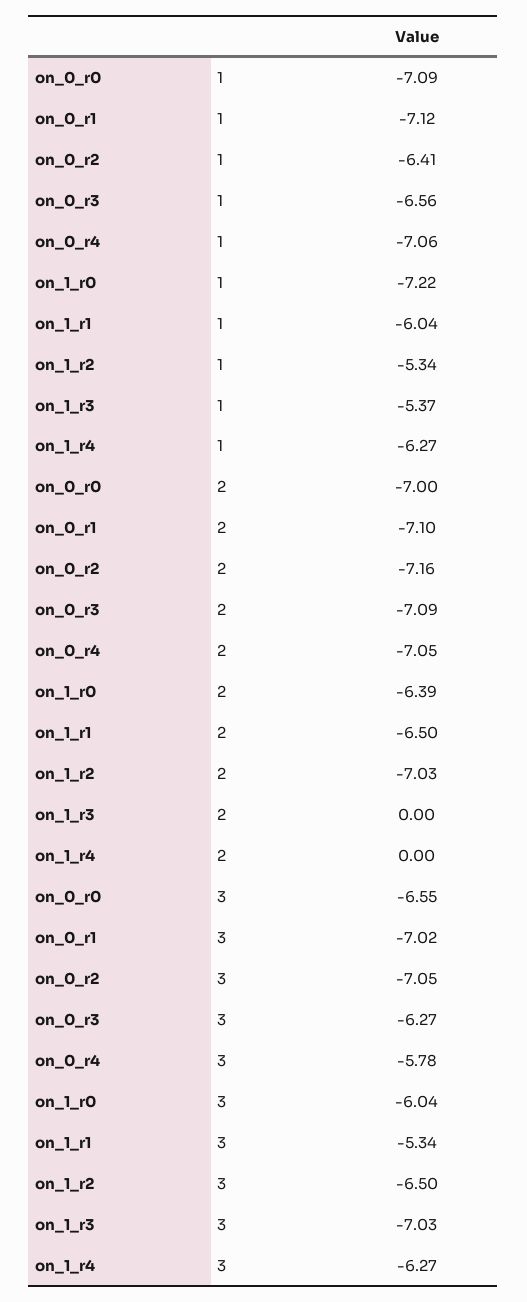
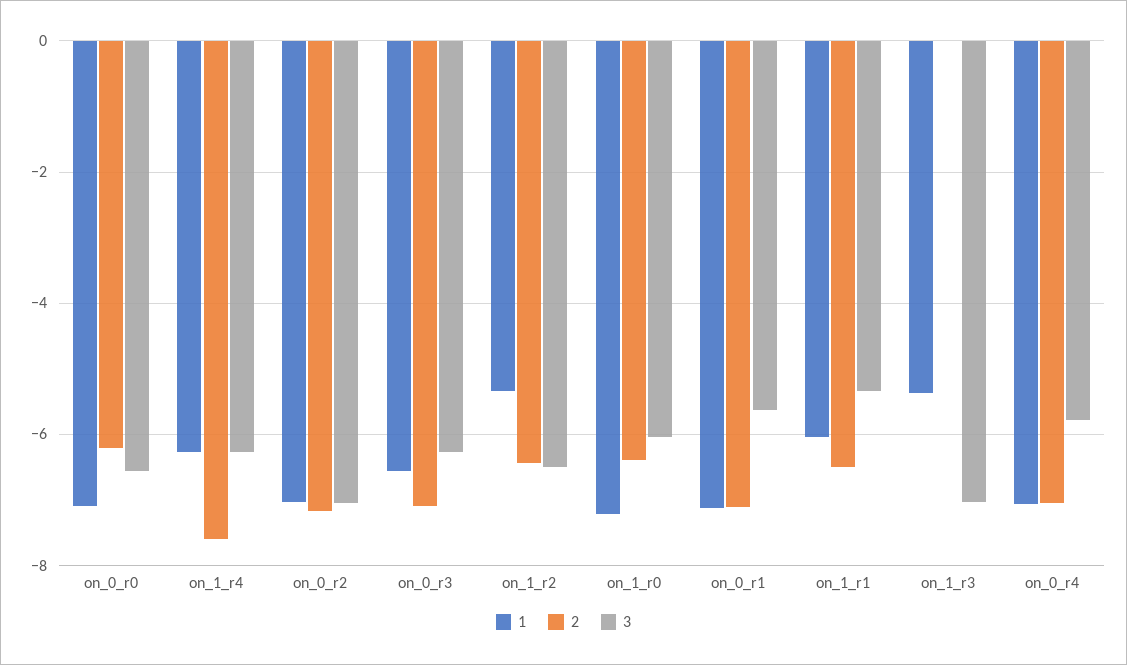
  {
    "1": {
      "on_0_r0": -7.09,
      "on_0_r1": -7.12,
-     "on_0_r2": -6.41,
+     "on_0_r2": -7,
      "on_0_r3": -6.56,
      "on_0_r4": -7.06,
      "on_1_r0": -7.22,
      "on_1_r1": -6.04,
      "on_1_r2": -5.34,
      "on_1_r3": -5.37,
      "on_1_r4": -6.27
    },
    "2": {
-     "on_0_r0": -7,
+     "on_0_r0": -6.2,
      "on_0_r1": -7.1,
      "on_0_r2": -7.16,
      "on_0_r3": -7.09,
      "on_0_r4": -7.05,
      "on_1_r0": -6.39,
      "on_1_r1": -6.5,
-     "on_1_r2": -7.03,
+     "on_1_r2": -6.4,
      "on_1_r3": 0,
-     "on_1_r4": 0
+     "on_1_r4": -7.6
    },
    "3": {
      "on_0_r0": -6.55,
-     "on_0_r1": -7.02,
+     "on_0_r1": -5.6,
      "on_0_r2": -7.05,
      "on_0_r3": -6.27,
      "on_0_r4": -5.78,
      "on_1_r0": -6.04,
      "on_1_r1": -5.34,
      "on_1_r2": -6.5,
      "on_1_r3": -7.03,
      "on_1_r4": -6.27
    }
  }

